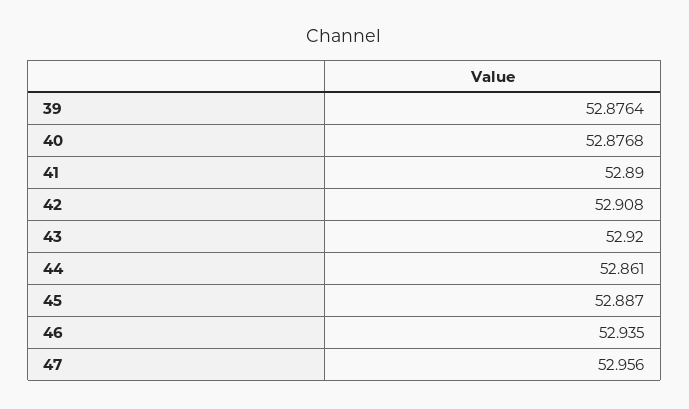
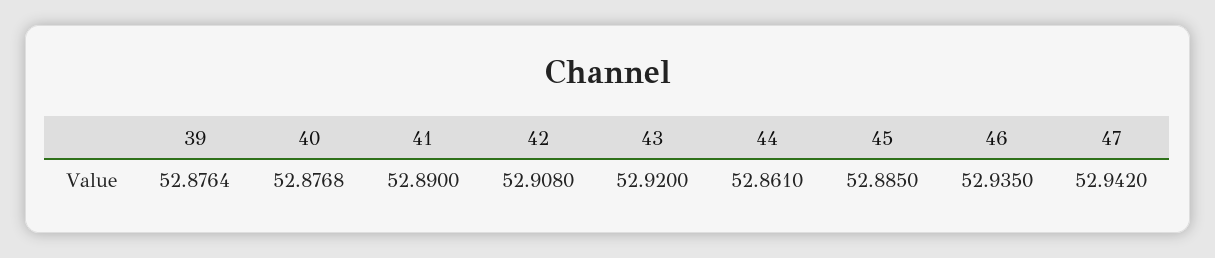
  {
    "39": 52.8764,
    "40": 52.8768,
    "41": 52.89,
    "42": 52.908,
    "43": 52.92,
    "44": 52.861,
-   "45": 52.887,
+   "45": 52.885,
    "46": 52.935,
-   "47": 52.956
+   "47": 52.942
  }

